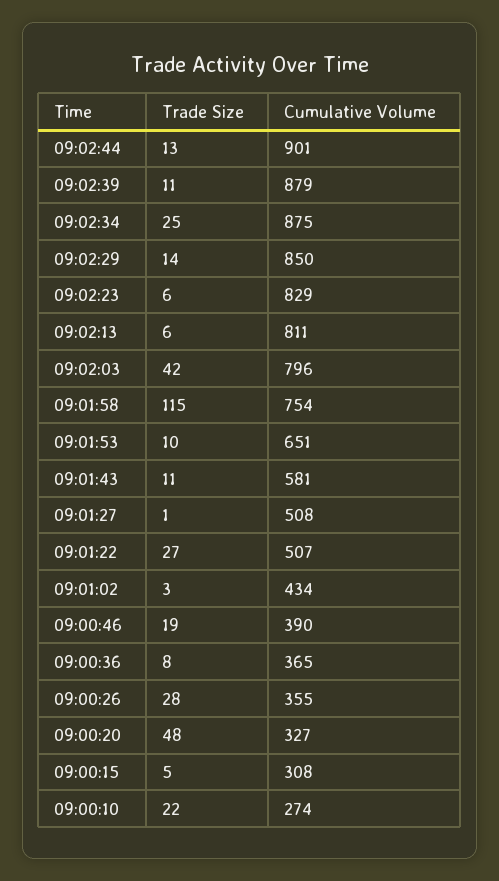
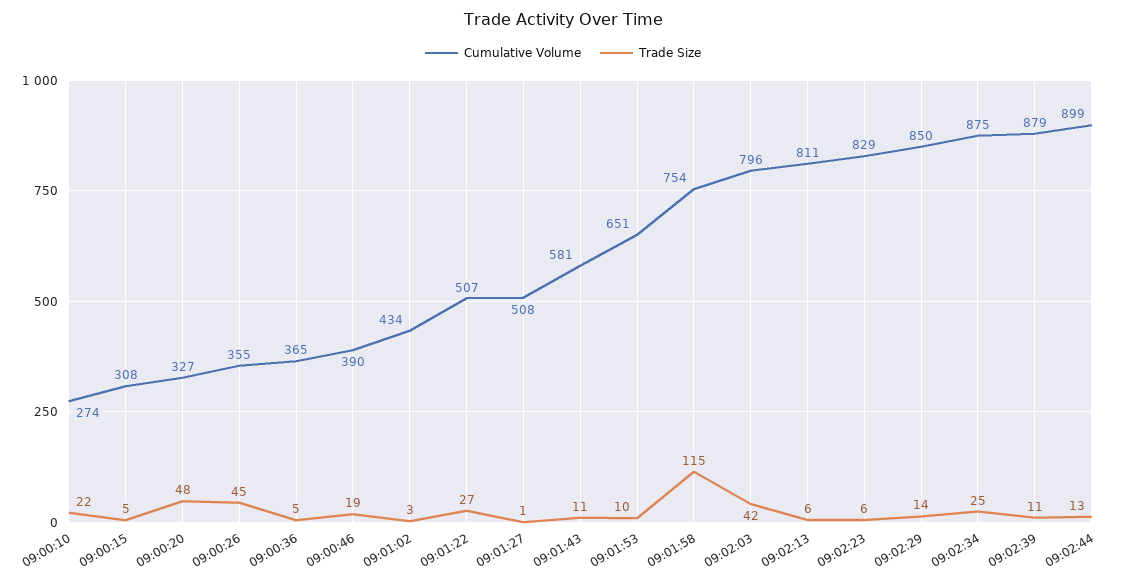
  {
    "Trade Size": {
      "09:02:44": 13,
      "09:02:39": 11,
      "09:02:34": 25,
      "09:02:29": 14,
      "09:02:23": 6,
      "09:02:13": 6,
      "09:02:03": 42,
      "09:01:58": 115,
      "09:01:53": 10,
      "09:01:43": 11,
      "09:01:27": 1,
      "09:01:22": 27,
      "09:01:02": 3,
      "09:00:46": 19,
-     "09:00:36": 8,
+     "09:00:36": 5,
-     "09:00:26": 28,
+     "09:00:26": 45,
      "09:00:20": 48,
      "09:00:15": 5,
      "09:00:10": 22
    },
    "Cumulative Volume": {
-     "09:02:44": 901,
+     "09:02:44": 899,
      "09:02:39": 879,
      "09:02:34": 875,
      "09:02:29": 850,
      "09:02:23": 829,
      "09:02:13": 811,
      "09:02:03": 796,
      "09:01:58": 754,
      "09:01:53": 651,
      "09:01:43": 581,
      "09:01:27": 508,
      "09:01:22": 507,
      "09:01:02": 434,
      "09:00:46": 390,
      "09:00:36": 365,
      "09:00:26": 355,
      "09:00:20": 327,
      "09:00:15": 308,
      "09:00:10": 274
    }
  }

